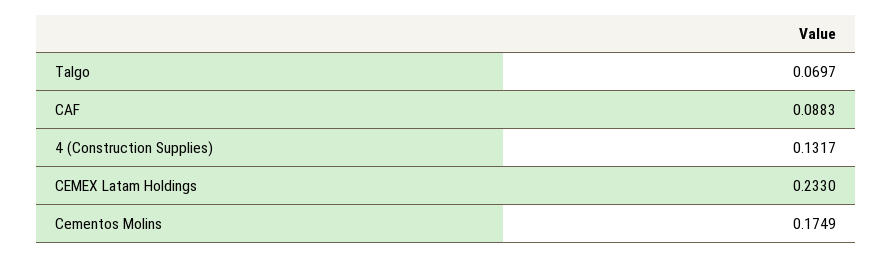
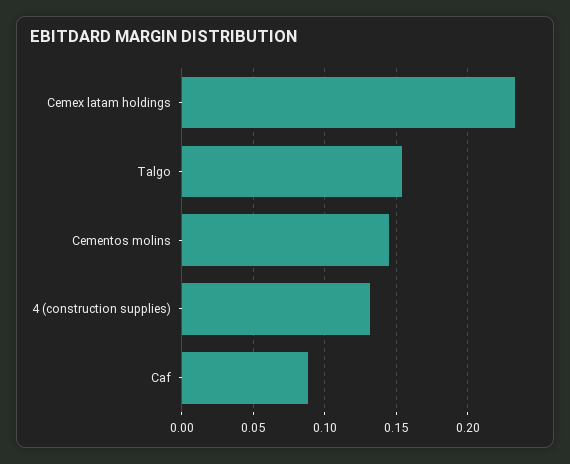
  {
-   "Talgo": 0.0697,
+   "Talgo": 0.155,
    "CAF": 0.0883,
    "4 (Construction Supplies)": 0.1317,
    "CEMEX Latam Holdings": 0.233,
-   "Cementos Molins": 0.1749
+   "Cementos Molins": 0.145
  }

